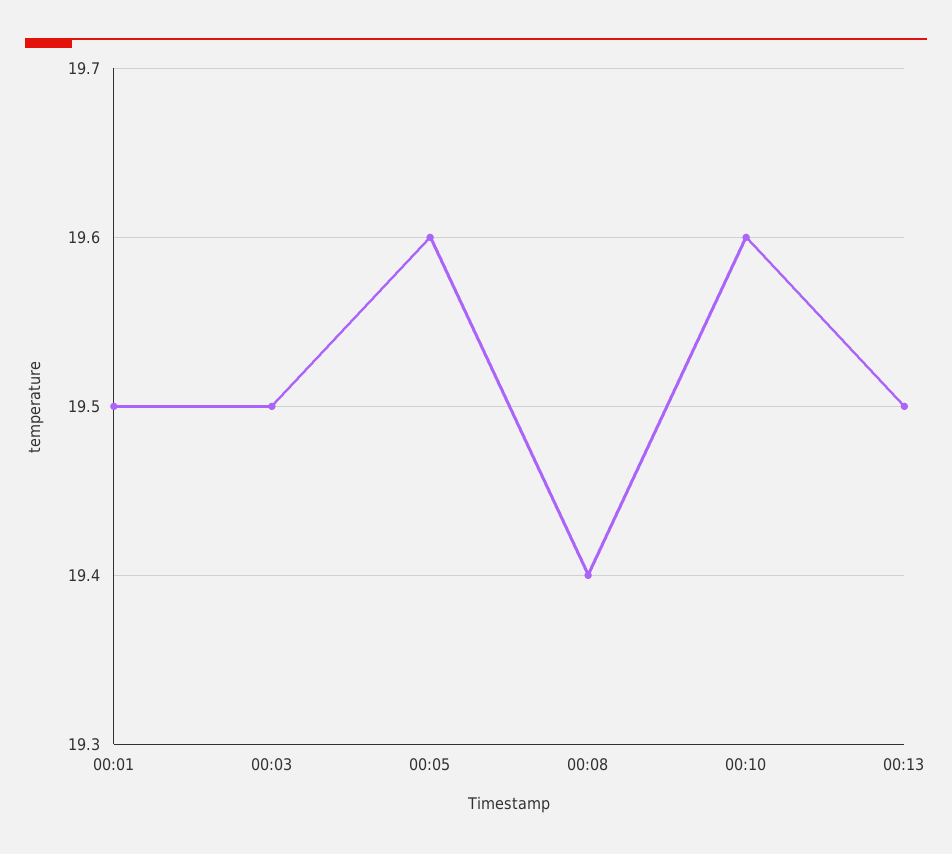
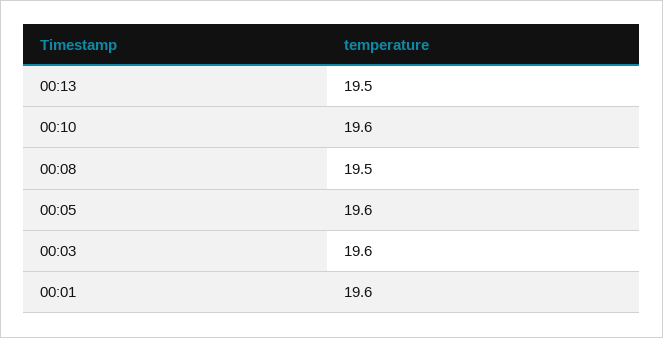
  {
-   "00:01": 19.5,
+   "00:01": 19.6,
-   "00:03": 19.5,
+   "00:03": 19.6,
    "00:05": 19.6,
-   "00:08": 19.4,
+   "00:08": 19.5,
    "00:10": 19.6,
    "00:13": 19.5
  }

